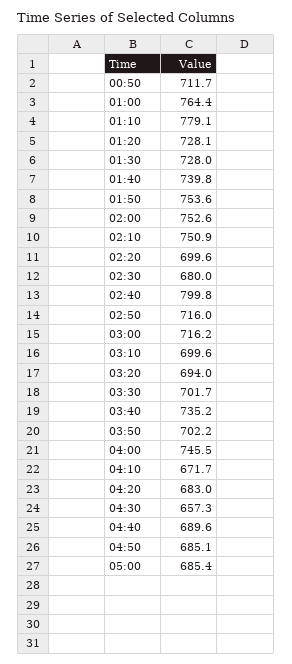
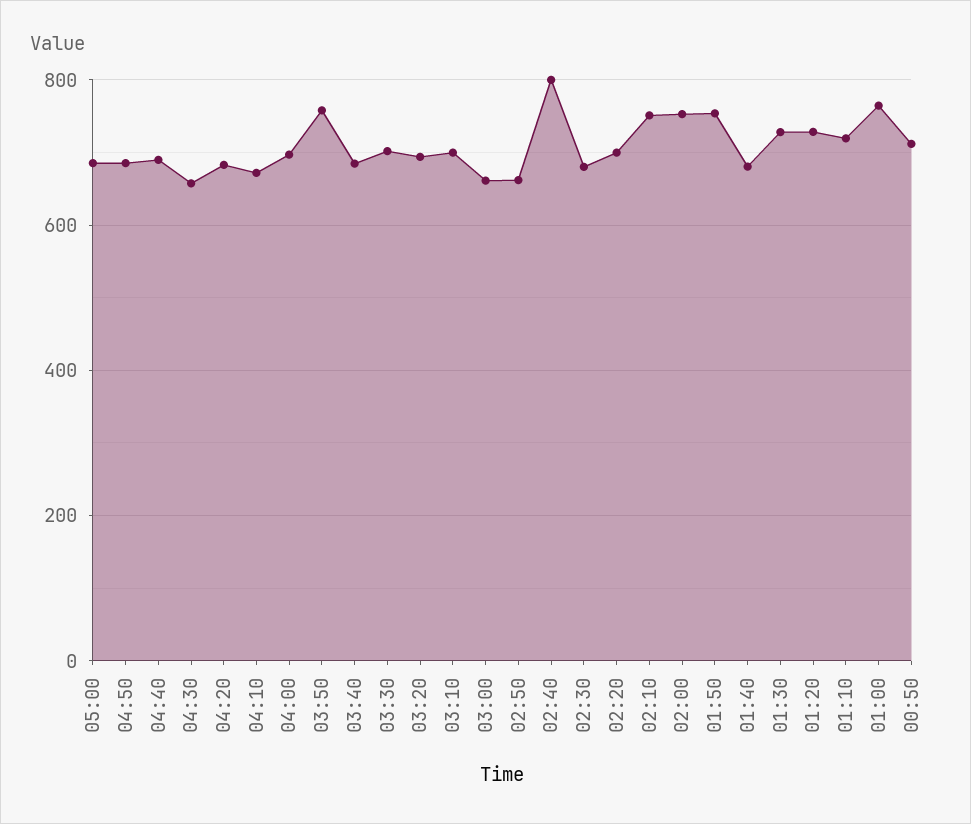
  {
    "00:50": 711.7,
    "01:00": 764.4,
-   "01:10": 779.1,
+   "01:10": 720,
    "01:20": 728.1,
    "01:30": 728,
-   "01:40": 739.8,
+   "01:40": 680,
    "01:50": 753.6,
    "02:00": 752.6,
    "02:10": 750.9,
    "02:20": 699.6,
    "02:30": 680,
    "02:40": 799.8,
-   "02:50": 716,
+   "02:50": 660,
-   "03:00": 716.2,
+   "03:00": 660,
    "03:10": 699.6,
    "03:20": 694,
    "03:30": 701.7,
-   "03:40": 735.2,
+   "03:40": 680,
-   "03:50": 702.2,
+   "03:50": 760,
-   "04:00": 745.5,
+   "04:00": 700,
    "04:10": 671.7,
    "04:20": 683,
    "04:30": 657.3,
    "04:40": 689.6,
    "04:50": 685.1,
    "05:00": 685.4
  }

